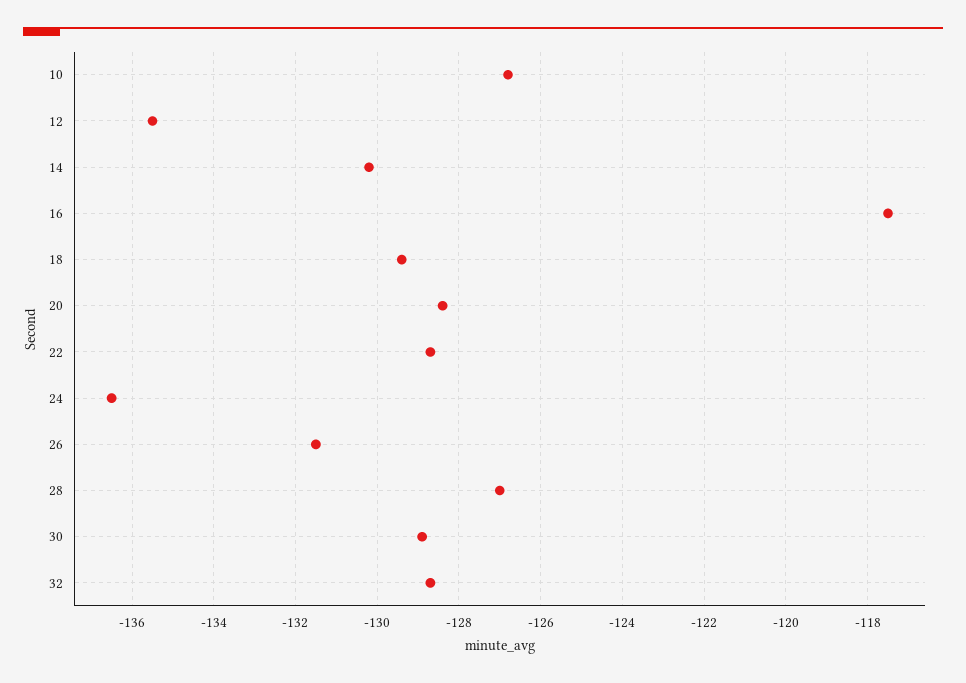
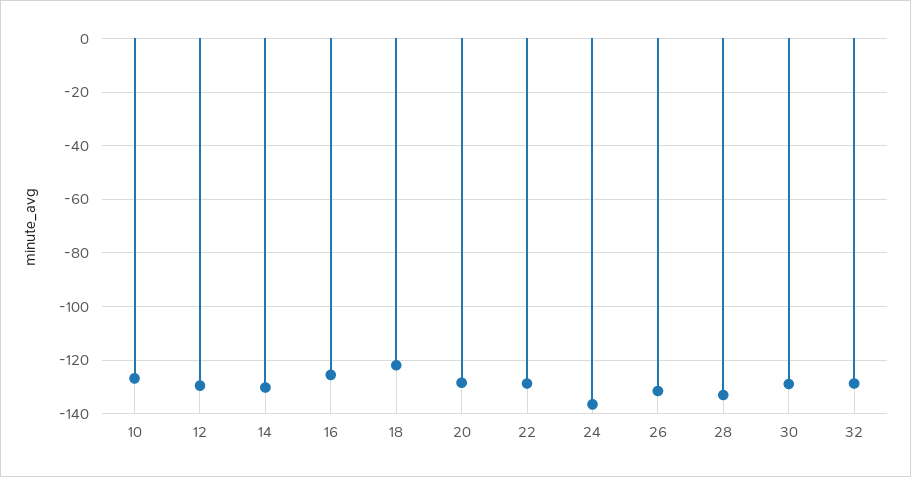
  {
    "10": -127,
-   "12": -135.5,
+   "12": -130,
    "14": -130,
-   "16": -117.5,
+   "16": -125,
-   "18": -129.5,
+   "18": -122.5,
    "20": -128.5,
    "22": -128.5,
    "24": -136.5,
    "26": -131.5,
-   "28": -127,
+   "28": -132.5,
    "30": -129,
    "32": -128.5
  }

